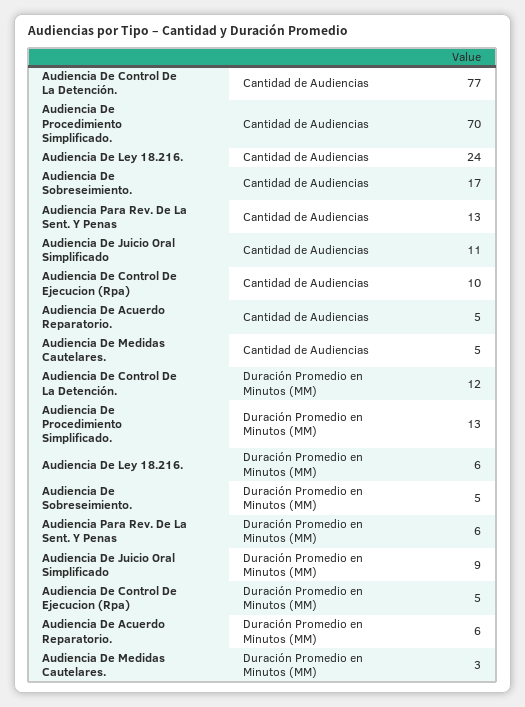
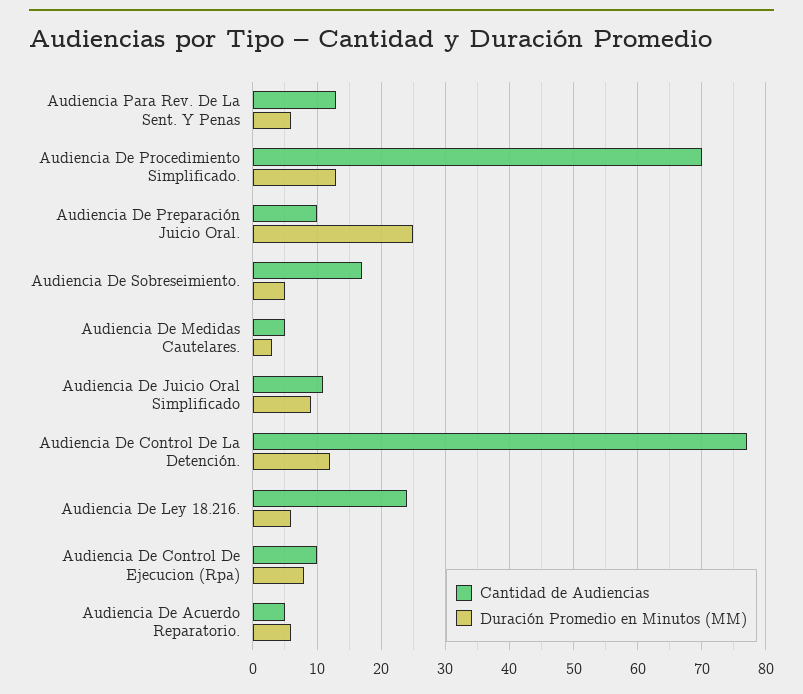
  {
    "Cantidad de Audiencias": {
      "Audiencia De Control De La Detención.": 77,
      "Audiencia De Procedimiento Simplificado.": 70,
      "Audiencia De Ley 18.216.": 24,
      "Audiencia De Sobreseimiento.": 17,
      "Audiencia Para Rev. De La Sent. Y Penas": 13,
      "Audiencia De Juicio Oral Simplificado": 11,
      "Audiencia De Control De Ejecucion (Rpa)": 10,
      "Audiencia De Acuerdo Reparatorio.": 5,
-     "Audiencia De Medidas Cautelares.": 5
+     "Audiencia De Medidas Cautelares.": 5,
+     "Audiencia De Preparación Juicio Oral.": 10
    },
    "Duración Promedio en Minutos (MM)": {
      "Audiencia De Control De La Detención.": 12,
      "Audiencia De Procedimiento Simplificado.": 13,
      "Audiencia De Ley 18.216.": 6,
      "Audiencia De Sobreseimiento.": 5,
      "Audiencia Para Rev. De La Sent. Y Penas": 6,
      "Audiencia De Juicio Oral Simplificado": 9,
-     "Audiencia De Control De Ejecucion (Rpa)": 5,
+     "Audiencia De Control De Ejecucion (Rpa)": 8,
      "Audiencia De Acuerdo Reparatorio.": 6,
-     "Audiencia De Medidas Cautelares.": 3
+     "Audiencia De Medidas Cautelares.": 3,
+     "Audiencia De Preparación Juicio Oral.": 25
    }
  }

